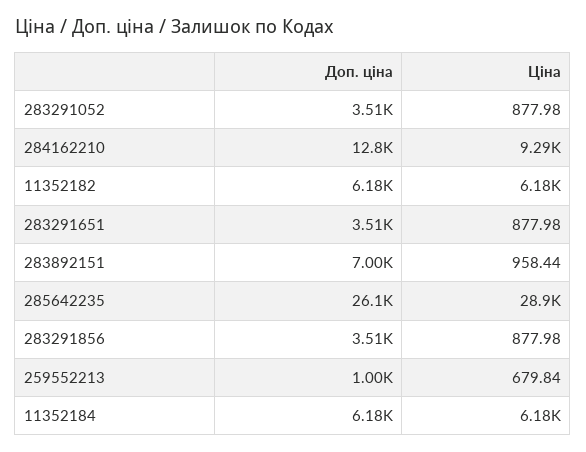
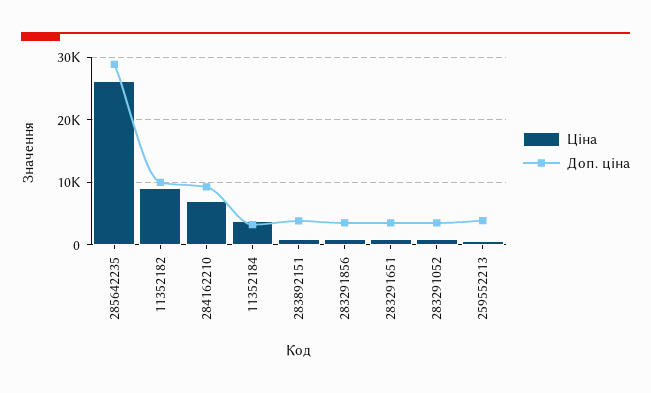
  {
    "Доп. ціна": {
      "283291052": 3510,
-     "284162210": 12800,
+     "284162210": 9000,
-     "11352182": 6180,
+     "11352182": 10000,
      "283291651": 3510,
-     "283892151": 7000,
+     "283892151": 4000,
-     "285642235": 26100,
+     "285642235": 29000,
      "283291856": 3510,
-     "259552213": 1000,
+     "259552213": 4000,
-     "11352184": 6180
+     "11352184": 3000
    },
    "Ціна": {
      "283291052": 877.98,
-     "284162210": 9290,
+     "284162210": 7000,
-     "11352182": 6180,
+     "11352182": 9000,
      "283291651": 877.98,
      "283892151": 958.44,
-     "285642235": 28900,
+     "285642235": 26000,
      "283291856": 877.98,
      "259552213": 679.84,
-     "11352184": 6180
+     "11352184": 4000
    }
  }

